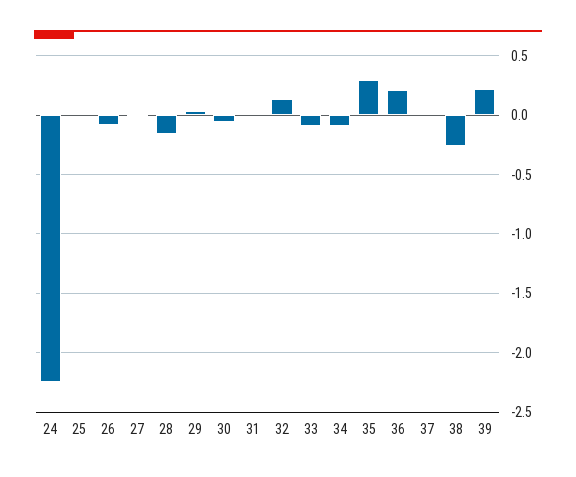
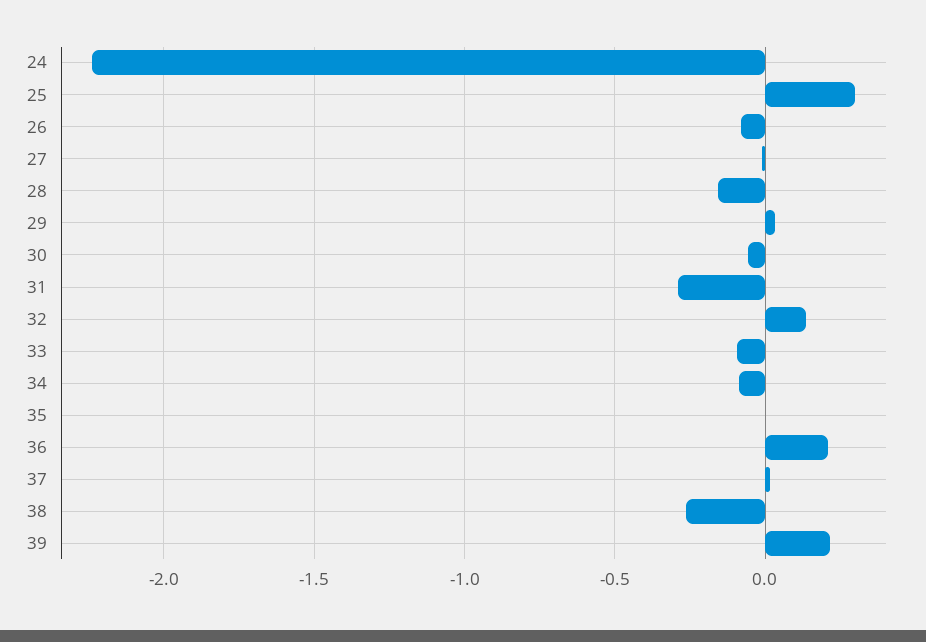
  {
    "24": -2.25,
-   "25": 0,
+   "25": 0.3,
    "26": -0.1,
    "27": 0,
    "28": -0.15,
    "29": 0.05,
    "30": -0.05,
-   "31": 0,
+   "31": -0.3,
    "32": 0.15,
    "33": -0.1,
    "34": -0.1,
-   "35": 0.3,
+   "35": 0,
    "36": 0.2,
    "37": 0,
    "38": -0.25,
    "39": 0.2
  }

